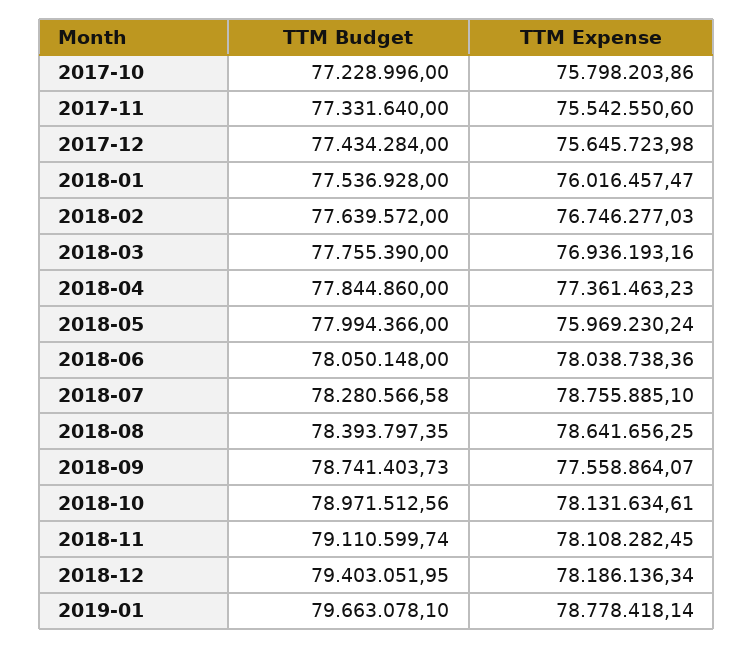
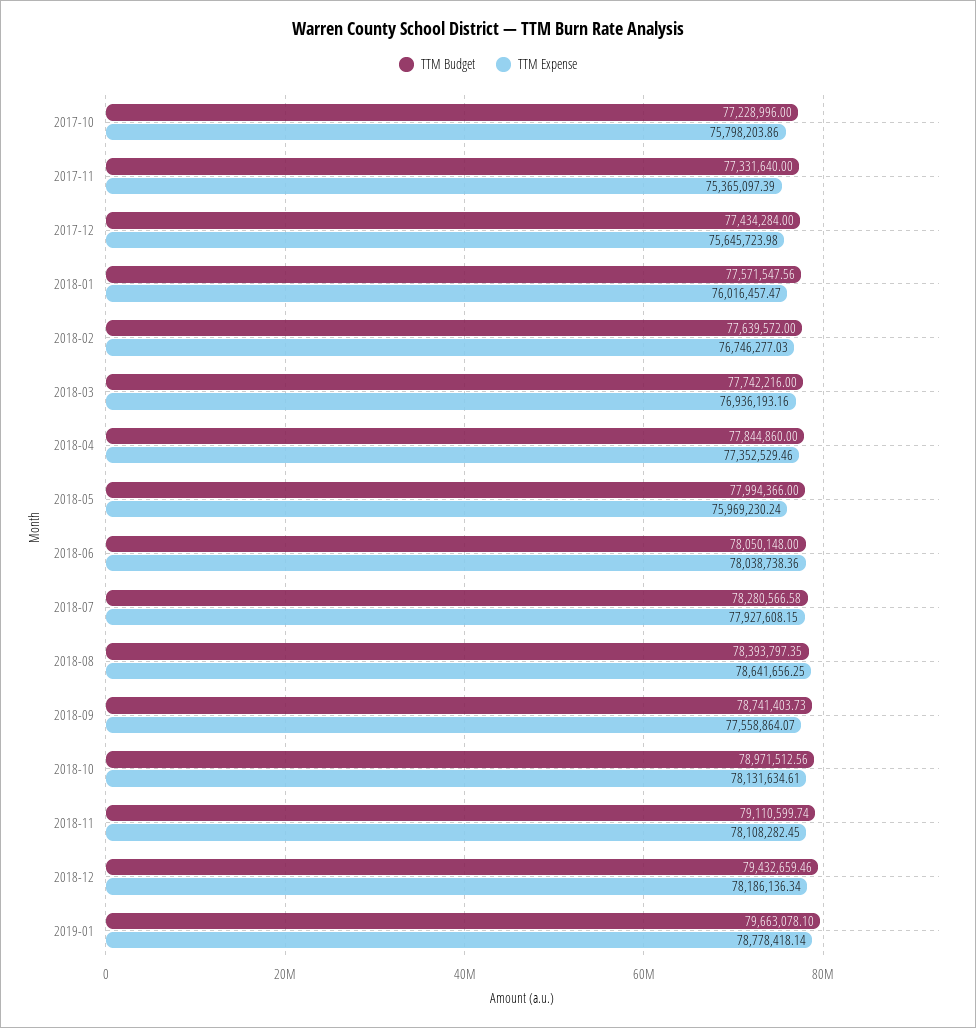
  {
    "TTM Budget": {
      "2017-10": 77228996,
      "2017-11": 77331640,
      "2017-12": 77434284,
-     "2018-01": 77536928,
+     "2018-01": 77571547.56,
      "2018-02": 77639572,
-     "2018-03": 77755390,
+     "2018-03": 77742216,
      "2018-04": 77844860,
      "2018-05": 77994366,
      "2018-06": 78050148,
      "2018-07": 78280566.58,
      "2018-08": 78393797.35,
      "2018-09": 78741403.73,
      "2018-10": 78971512.56,
      "2018-11": 79110599.74,
-     "2018-12": 79403051.95,
+     "2018-12": 79432659.46,
      "2019-01": 79663078.1
    },
    "TTM Expense": {
      "2017-10": 75798203.86,
-     "2017-11": 75542550.6,
+     "2017-11": 75365097.39,
      "2017-12": 75645723.98,
      "2018-01": 76016457.47,
      "2018-02": 76746277.03,
      "2018-03": 76936193.16,
-     "2018-04": 77361463.23,
+     "2018-04": 77352529.46,
      "2018-05": 75969230.24,
      "2018-06": 78038738.36,
-     "2018-07": 78755885.1,
+     "2018-07": 77927608.15,
      "2018-08": 78641656.25,
      "2018-09": 77558864.07,
      "2018-10": 78131634.61,
      "2018-11": 78108282.45,
      "2018-12": 78186136.34,
      "2019-01": 78778418.14
    }
  }

